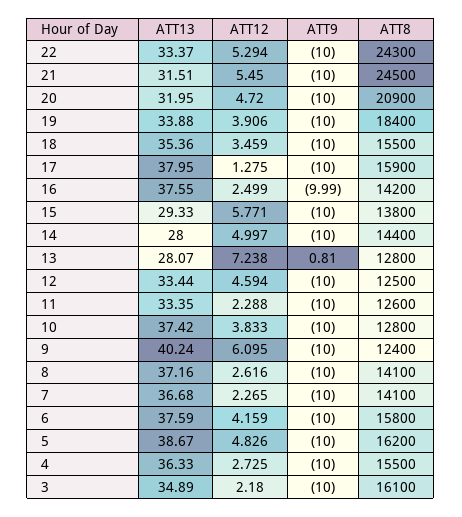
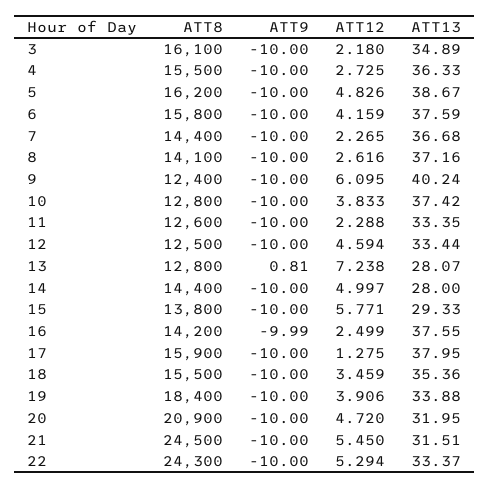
  {
    "ATT13": {
      "22": 33.37,
      "21": 31.51,
      "20": 31.95,
      "19": 33.88,
      "18": 35.36,
      "17": 37.95,
      "16": 37.55,
      "15": 29.33,
      "14": 28,
      "13": 28.07,
      "12": 33.44,
      "11": 33.35,
      "10": 37.42,
      "9": 40.24,
      "8": 37.16,
      "7": 36.68,
      "6": 37.59,
      "5": 38.67,
      "4": 36.33,
      "3": 34.89
    },
    "ATT12": {
      "22": 5.294,
      "21": 5.45,
      "20": 4.72,
      "19": 3.906,
      "18": 3.459,
      "17": 1.275,
      "16": 2.499,
      "15": 5.771,
      "14": 4.997,
      "13": 7.238,
      "12": 4.594,
      "11": 2.288,
      "10": 3.833,
      "9": 6.095,
      "8": 2.616,
      "7": 2.265,
      "6": 4.159,
      "5": 4.826,
      "4": 2.725,
      "3": 2.18
    },
    "ATT9": {
      "22": -10,
      "21": -10,
      "20": -10,
      "19": -10,
      "18": -10,
      "17": -10,
      "16": -9.99,
      "15": -10,
      "14": -10,
      "13": 0.81,
      "12": -10,
      "11": -10,
      "10": -10,
      "9": -10,
      "8": -10,
      "7": -10,
      "6": -10,
      "5": -10,
      "4": -10,
      "3": -10
    },
    "ATT8": {
      "22": 24300,
      "21": 24500,
      "20": 20900,
      "19": 18400,
      "18": 15500,
      "17": 15900,
      "16": 14200,
      "15": 13800,
      "14": 14400,
      "13": 12800,
      "12": 12500,
      "11": 12600,
      "10": 12800,
      "9": 12400,
      "8": 14100,
-     "7": 14100,
+     "7": 14400,
      "6": 15800,
      "5": 16200,
      "4": 15500,
      "3": 16100
    }
  }

